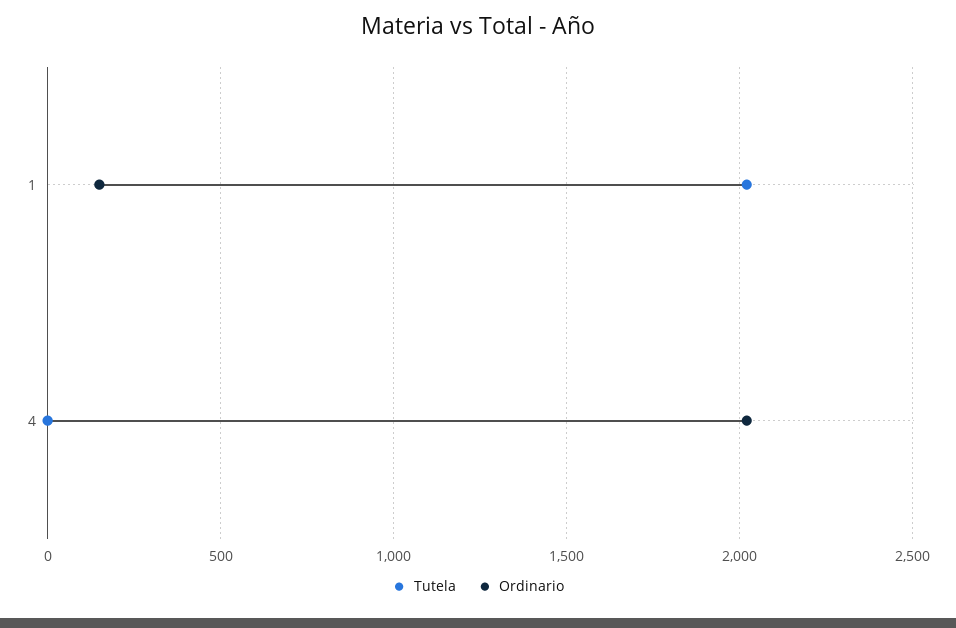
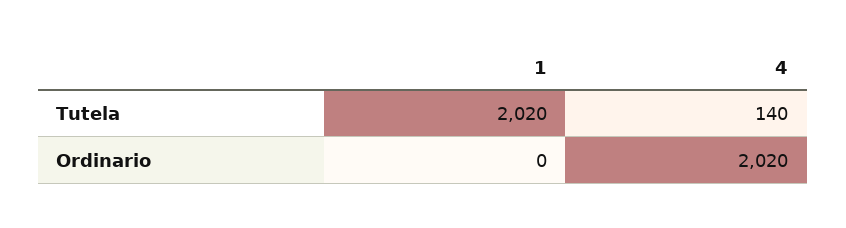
  {
    "Tutela": {
      "1": 2020,
-     "4": 0
+     "4": 140
    },
    "Ordinario": {
-     "1": 150,
+     "1": 0,
      "4": 2020
    }
  }

